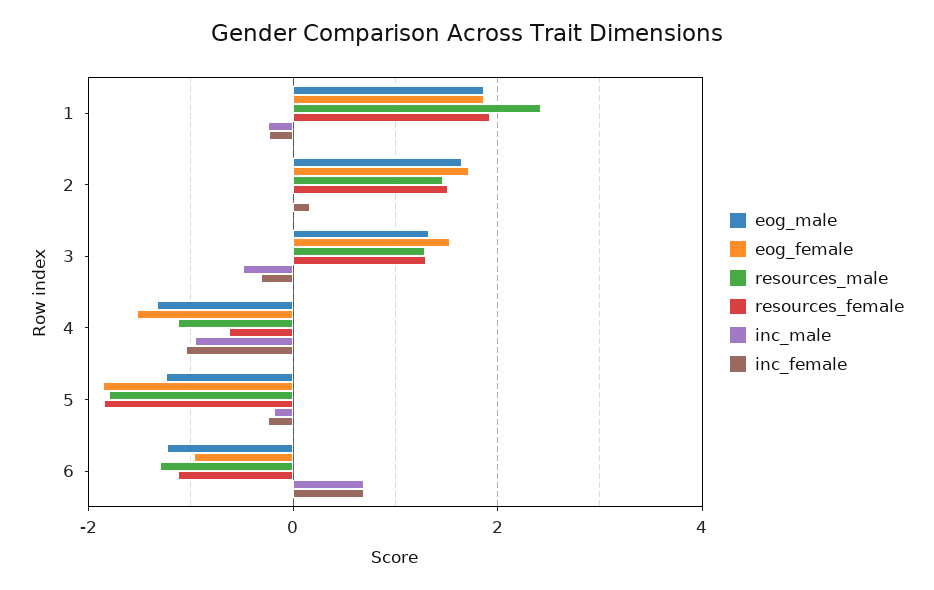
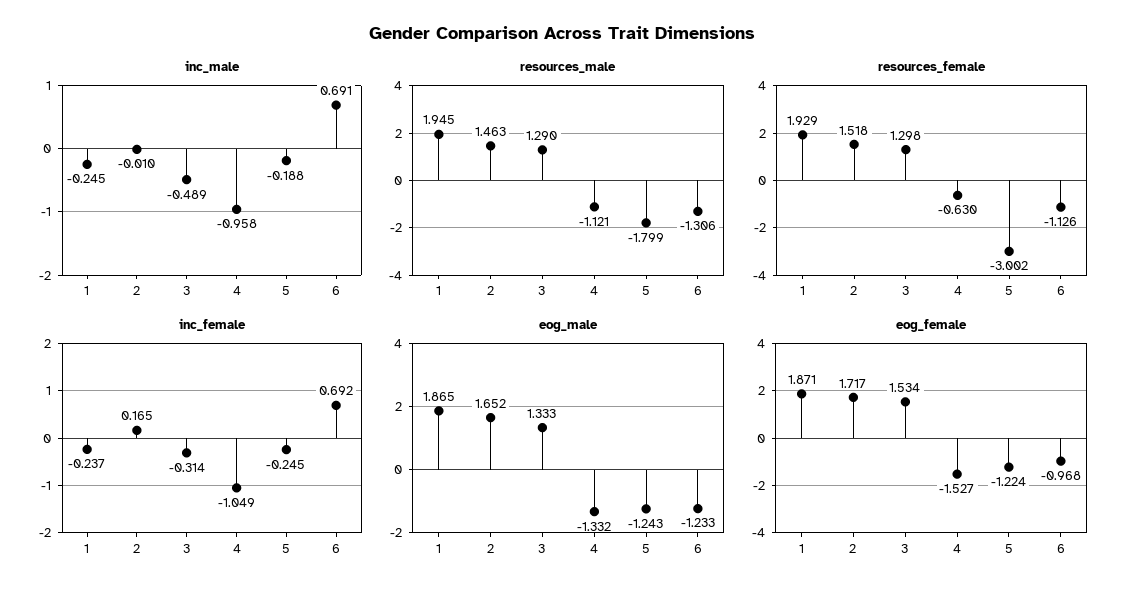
  {
    "eog_male": {
      "1": 1.865,
      "2": 1.652,
      "3": 1.333,
      "4": -1.332,
      "5": -1.243,
      "6": -1.233
    },
    "eog_female": {
      "1": 1.871,
      "2": 1.717,
      "3": 1.534,
      "4": -1.527,
-     "5": -1.8,
+     "5": -1.224,
      "6": -0.968
    },
    "resources_male": {
-     "1": 2.4,
+     "1": 1.945,
      "2": 1.463,
      "3": 1.29,
      "4": -1.121,
      "5": -1.799,
      "6": -1.306
    },
    "resources_female": {
      "1": 1.929,
      "2": 1.518,
      "3": 1.298,
      "4": -0.63,
-     "5": -1.8,
+     "5": -3.002,
      "6": -1.126
    },
    "inc_male": {
      "1": -0.245,
      "2": -0.01,
      "3": -0.489,
      "4": -0.958,
      "5": -0.188,
      "6": 0.691
    },
    "inc_female": {
      "1": -0.237,
      "2": 0.165,
      "3": -0.314,
      "4": -1.049,
      "5": -0.245,
      "6": 0.692
    }
  }

